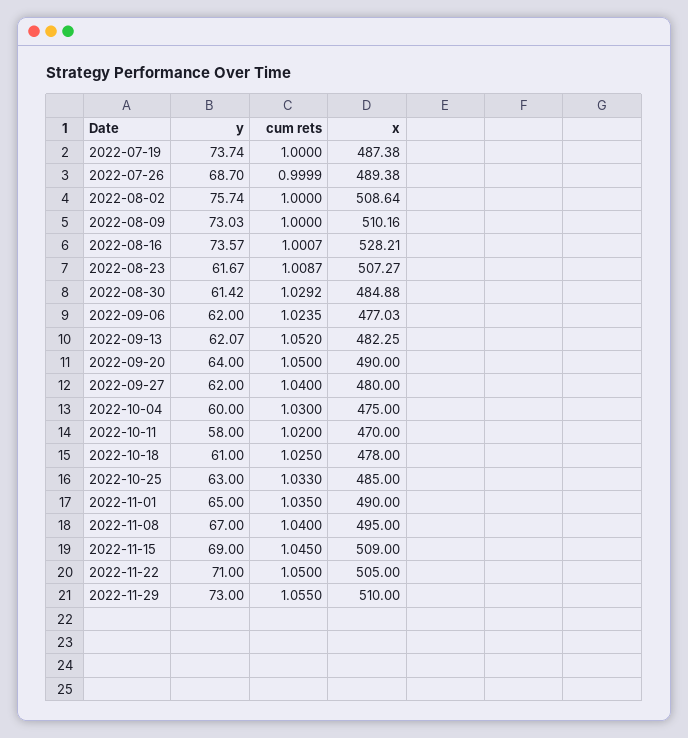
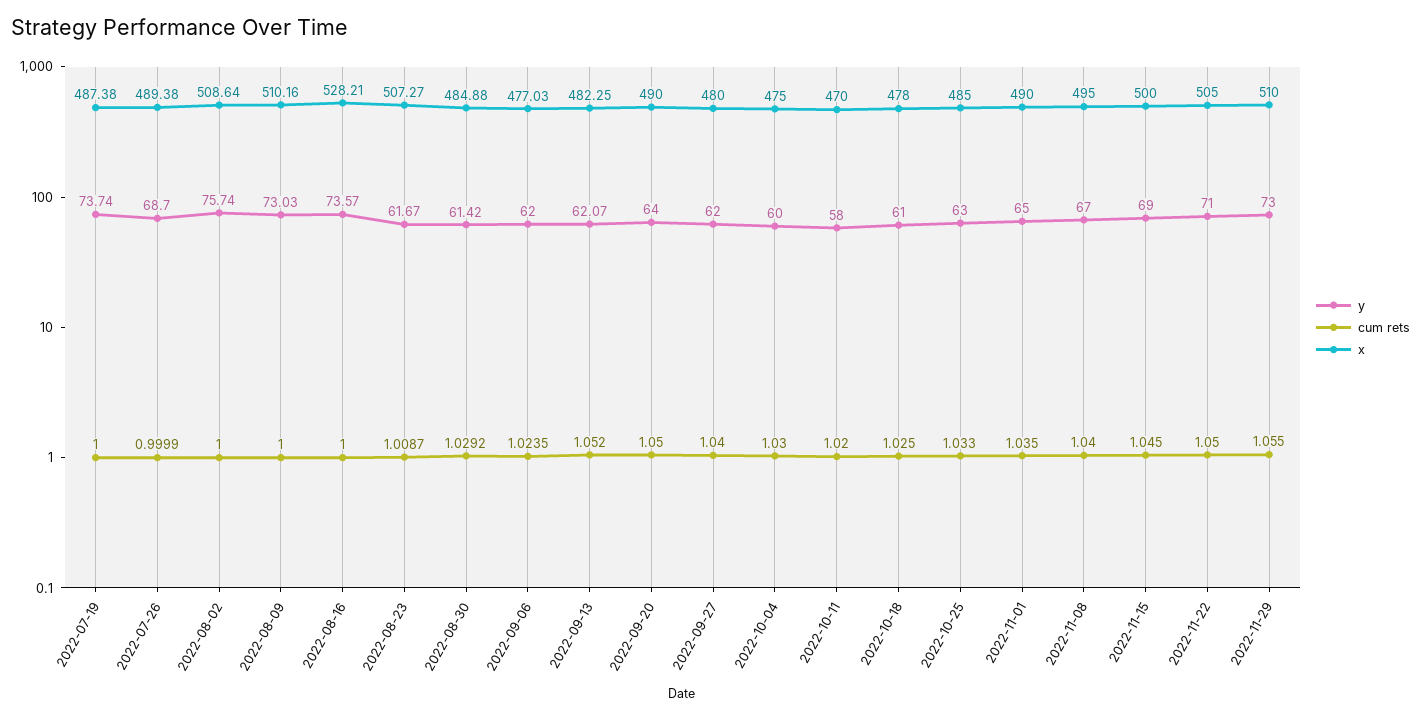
  {
    "y": {
      "2022-07-19": 73.74,
      "2022-07-26": 68.7,
      "2022-08-02": 75.74,
      "2022-08-09": 73.03,
      "2022-08-16": 73.57,
      "2022-08-23": 61.67,
      "2022-08-30": 61.42,
      "2022-09-06": 62,
      "2022-09-13": 62.07,
      "2022-09-20": 64,
      "2022-09-27": 62,
      "2022-10-04": 60,
      "2022-10-11": 58,
      "2022-10-18": 61,
      "2022-10-25": 63,
      "2022-11-01": 65,
      "2022-11-08": 67,
      "2022-11-15": 69,
      "2022-11-22": 71,
      "2022-11-29": 73
    },
    "cum rets": {
      "2022-07-19": 1,
      "2022-07-26": 0.9999,
      "2022-08-02": 1,
      "2022-08-09": 1,
-     "2022-08-16": 1.0007,
+     "2022-08-16": 1,
      "2022-08-23": 1.0087,
      "2022-08-30": 1.0292,
      "2022-09-06": 1.0235,
      "2022-09-13": 1.052,
      "2022-09-20": 1.05,
      "2022-09-27": 1.04,
      "2022-10-04": 1.03,
      "2022-10-11": 1.02,
      "2022-10-18": 1.025,
      "2022-10-25": 1.033,
      "2022-11-01": 1.035,
      "2022-11-08": 1.04,
      "2022-11-15": 1.045,
      "2022-11-22": 1.05,
      "2022-11-29": 1.055
    },
    "x": {
      "2022-07-19": 487.38,
      "2022-07-26": 489.38,
      "2022-08-02": 508.64,
      "2022-08-09": 510.16,
      "2022-08-16": 528.21,
      "2022-08-23": 507.27,
      "2022-08-30": 484.88,
      "2022-09-06": 477.03,
      "2022-09-13": 482.25,
      "2022-09-20": 490,
      "2022-09-27": 480,
      "2022-10-04": 475,
      "2022-10-11": 470,
      "2022-10-18": 478,
      "2022-10-25": 485,
      "2022-11-01": 490,
      "2022-11-08": 495,
-     "2022-11-15": 509,
+     "2022-11-15": 500,
      "2022-11-22": 505,
      "2022-11-29": 510
    }
  }

